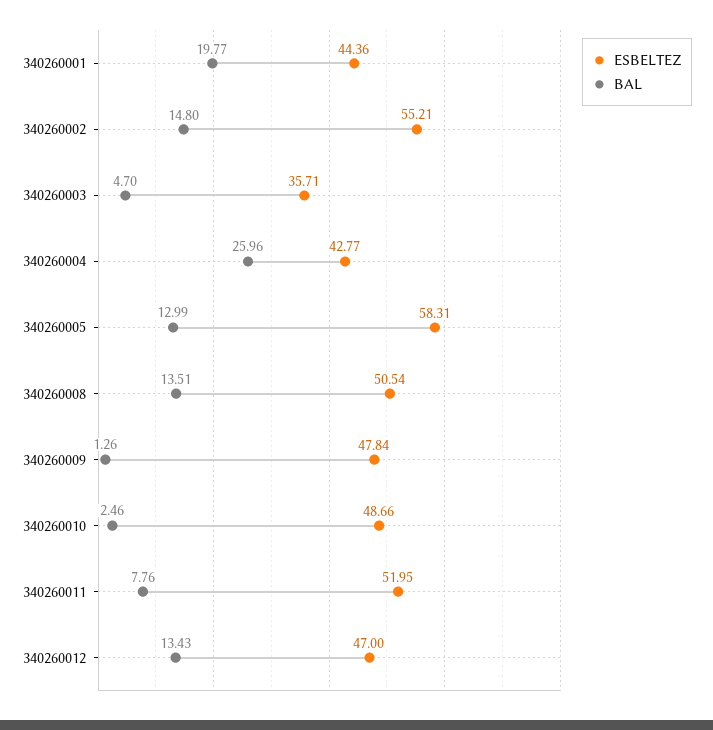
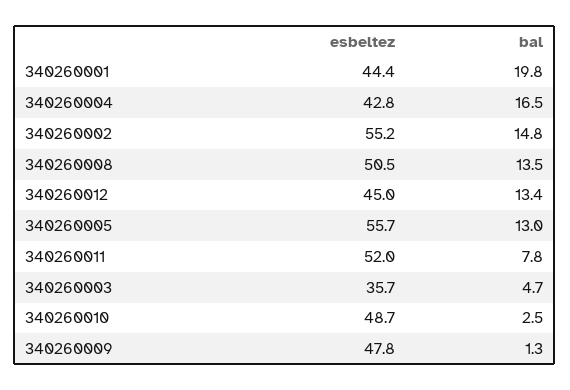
  {
    "ESBELTEZ": {
      "340260001": 44.36,
      "340260002": 55.21,
      "340260003": 35.71,
      "340260004": 42.77,
-     "340260005": 58.31,
+     "340260005": 55.7,
      "340260008": 50.54,
      "340260009": 47.84,
      "340260010": 48.66,
      "340260011": 51.95,
-     "340260012": 47
+     "340260012": 45
    },
    "BAL": {
      "340260001": 19.77,
      "340260002": 14.8,
      "340260003": 4.7,
-     "340260004": 25.96,
+     "340260004": 16.5,
      "340260005": 12.99,
      "340260008": 13.51,
      "340260009": 1.26,
      "340260010": 2.46,
      "340260011": 7.76,
      "340260012": 13.43
    }
  }

